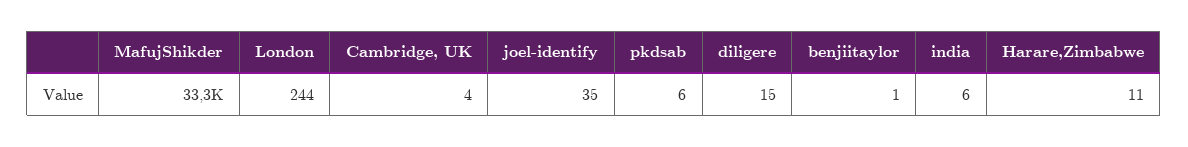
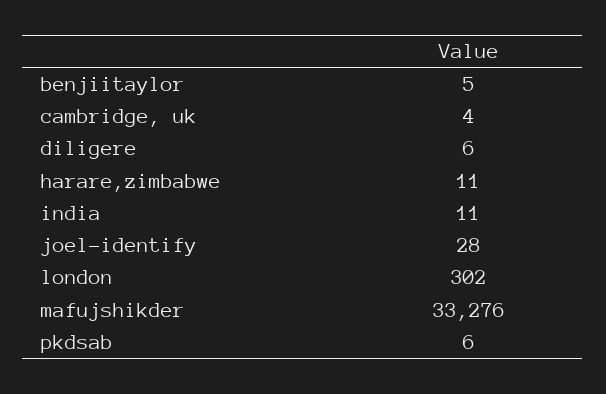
  {
    "MafujShikder": 33276,
-   "London": 244,
+   "London": 302,
    "Cambridge, UK": 4,
-   "joel-identify": 35,
+   "joel-identify": 28,
    "pkdsab": 6,
-   "diligere": 15,
+   "diligere": 6,
-   "benjiitaylor": 1,
+   "benjiitaylor": 5,
-   "india": 6,
+   "india": 11,
    "Harare,Zimbabwe": 11
  }

